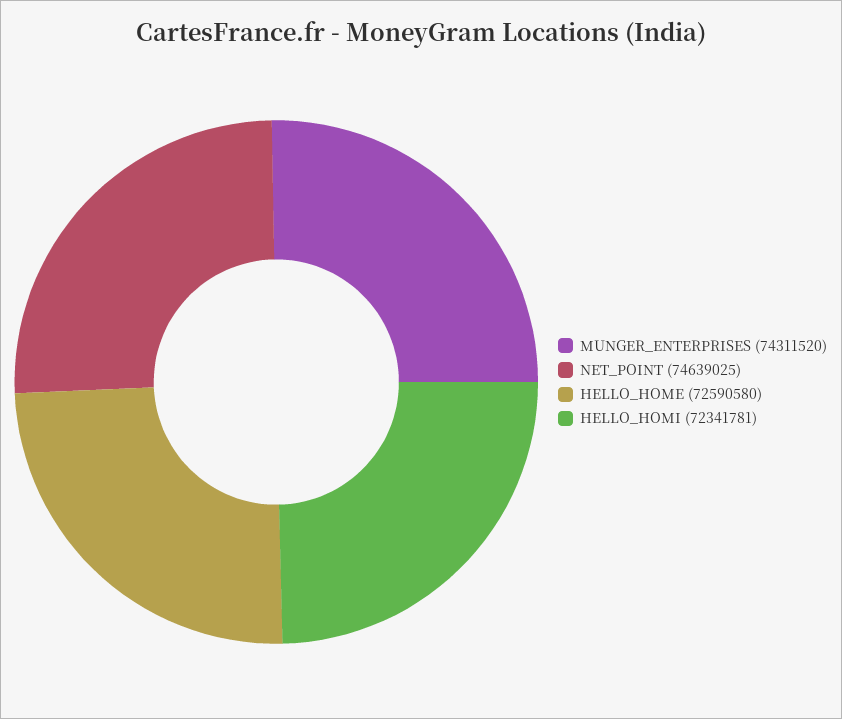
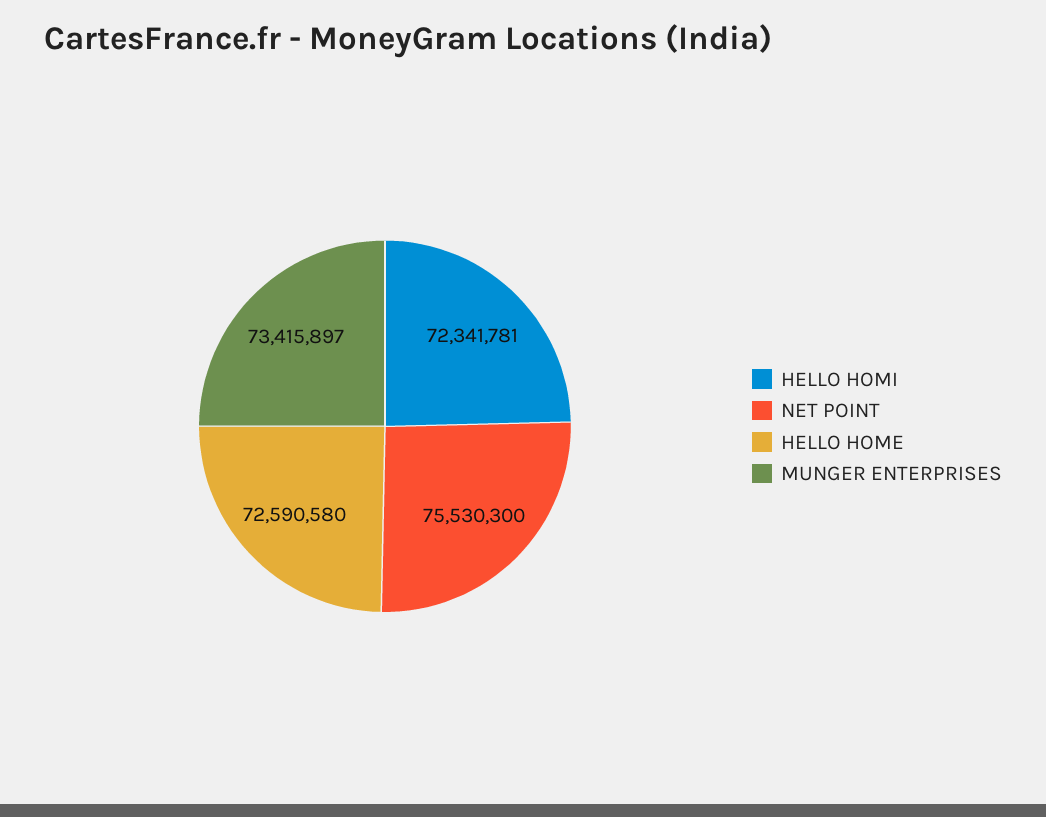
  {
-   "MUNGER_ENTERPRISES": 74311520,
+   "MUNGER_ENTERPRISES": 73415897,
-   "NET_POINT": 74639025,
+   "NET_POINT": 75530300,
    "HELLO_HOME": 72590580,
    "HELLO_HOMI": 72341781
  }

